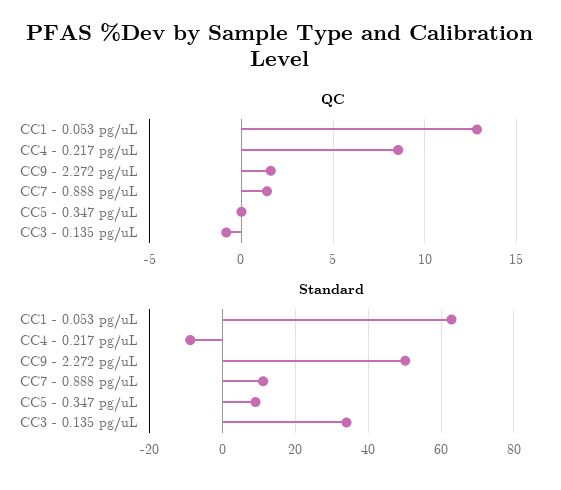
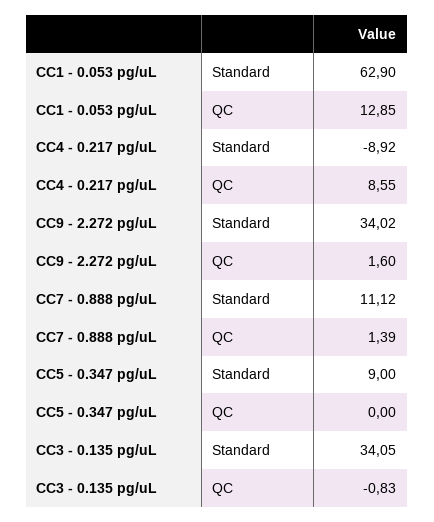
  {
    "QC": {
      "CC1 - 0.053 pg/uL": 12.85,
      "CC4 - 0.217 pg/uL": 8.55,
      "CC9 - 2.272 pg/uL": 1.6,
      "CC7 - 0.888 pg/uL": 1.39,
      "CC5 - 0.347 pg/uL": 0,
      "CC3 - 0.135 pg/uL": -0.83
    },
    "Standard": {
      "CC1 - 0.053 pg/uL": 62.9,
      "CC4 - 0.217 pg/uL": -8.92,
-     "CC9 - 2.272 pg/uL": 50,
+     "CC9 - 2.272 pg/uL": 34.02,
      "CC7 - 0.888 pg/uL": 11.12,
      "CC5 - 0.347 pg/uL": 9,
      "CC3 - 0.135 pg/uL": 34.05
    }
  }

